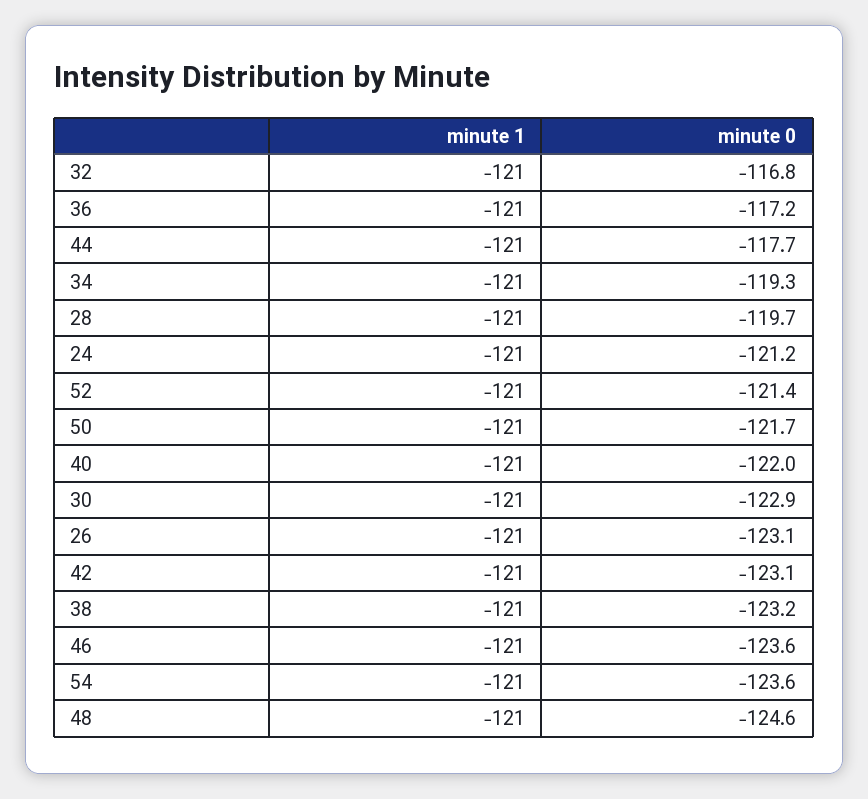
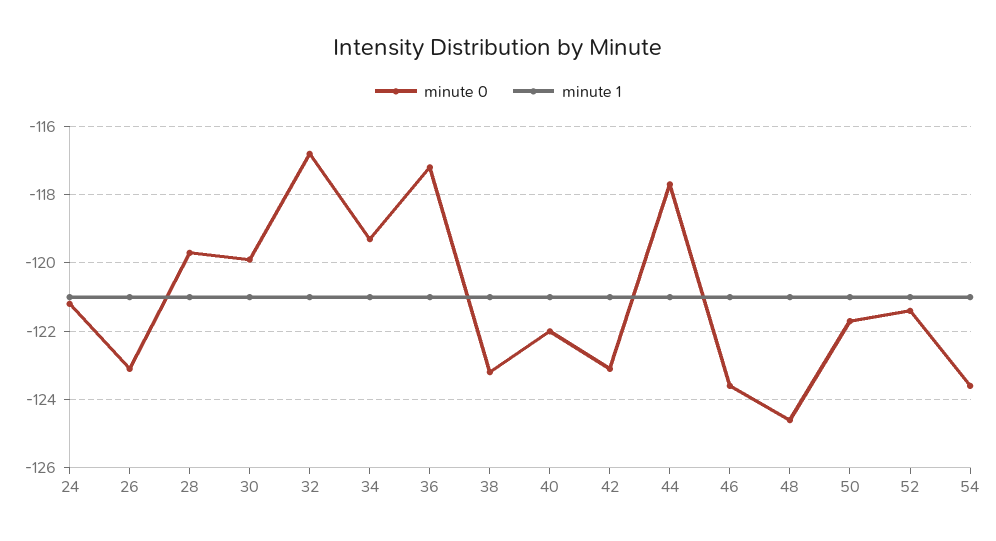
  {
    "minute 1": {
      "32": -121,
      "36": -121,
      "44": -121,
      "34": -121,
      "28": -121,
      "24": -121,
      "52": -121,
      "50": -121,
      "40": -121,
      "30": -121,
      "26": -121,
      "42": -121,
      "38": -121,
      "46": -121,
      "54": -121,
      "48": -121
    },
    "minute 0": {
      "32": -116.8,
      "36": -117.2,
      "44": -117.7,
      "34": -119.3,
      "28": -119.7,
      "24": -121.2,
      "52": -121.4,
      "50": -121.7,
      "40": -122,
-     "30": -122.9,
+     "30": -120,
      "26": -123.1,
      "42": -123.1,
      "38": -123.2,
      "46": -123.6,
      "54": -123.6,
      "48": -124.6
    }
  }

